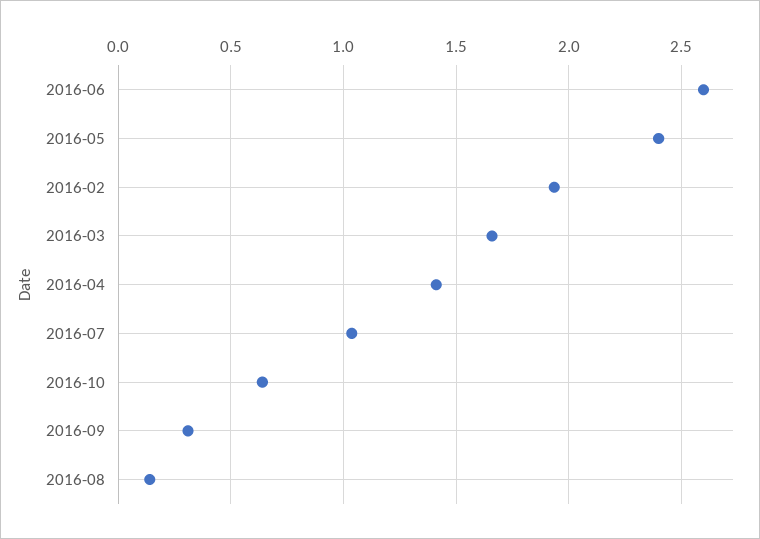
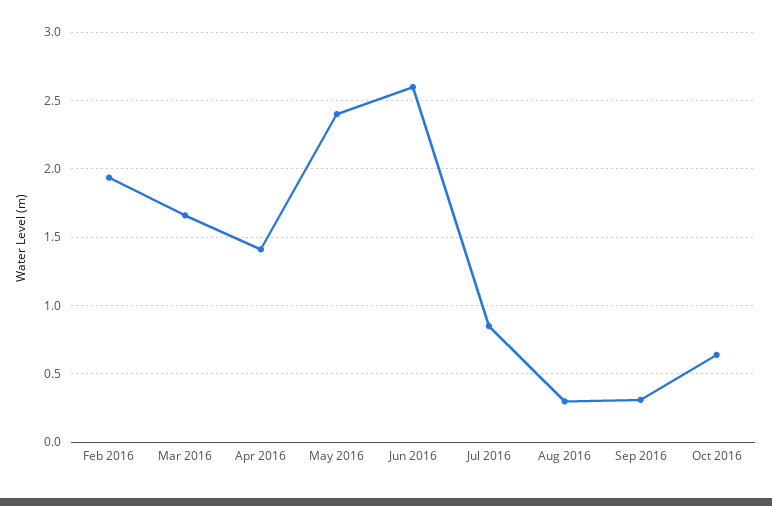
  {
    "2016-06": 2.6,
    "2016-05": 2.4,
    "2016-02": 1.95,
    "2016-03": 1.65,
    "2016-04": 1.4,
-   "2016-07": 1.05,
+   "2016-07": 0.85,
    "2016-10": 0.65,
    "2016-09": 0.3,
-   "2016-08": 0.15
+   "2016-08": 0.3
  }

